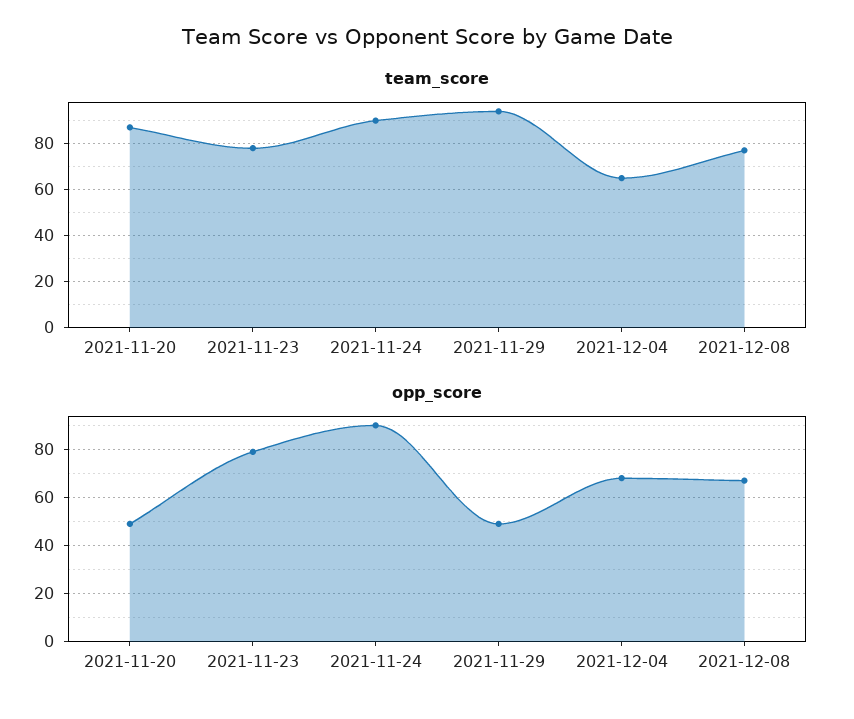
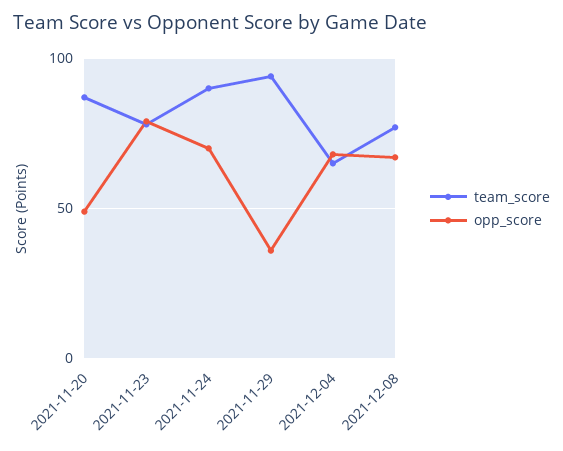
  {
    "team_score": {
      "2021-11-20": 85,
      "2021-11-23": 80,
      "2021-11-24": 90,
      "2021-11-29": 95,
      "2021-12-04": 65,
      "2021-12-08": 75
    },
    "opp_score": {
      "2021-11-20": 50,
      "2021-11-23": 80,
-     "2021-11-24": 90,
+     "2021-11-24": 70,
-     "2021-11-29": 50,
+     "2021-11-29": 35,
      "2021-12-04": 70,
      "2021-12-08": 65
    }
  }

